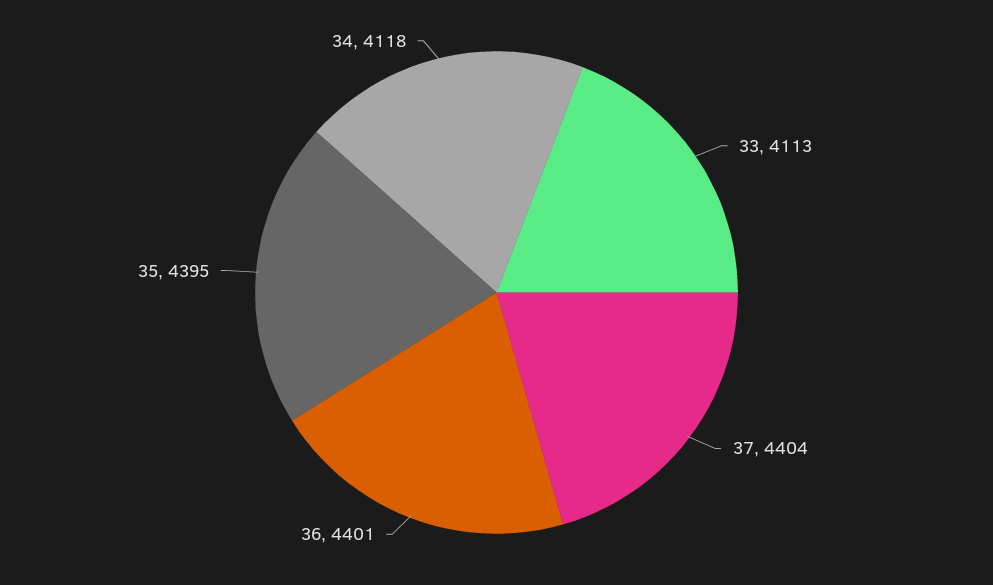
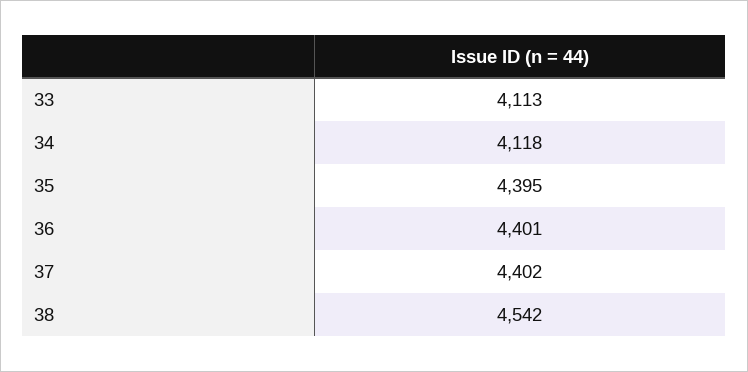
  {
    "33": 4113,
-   "37": 4404,
+   "37": 4402,
    "36": 4401,
    "35": 4395,
-   "34": 4118
+   "34": 4118,
+   "38": 4542
  }

